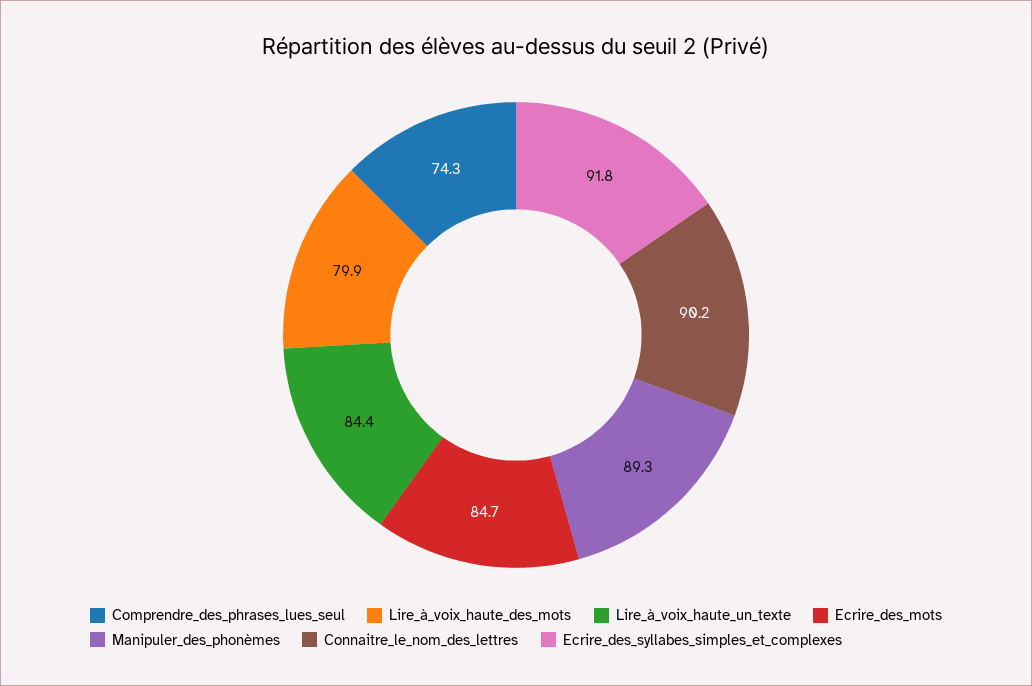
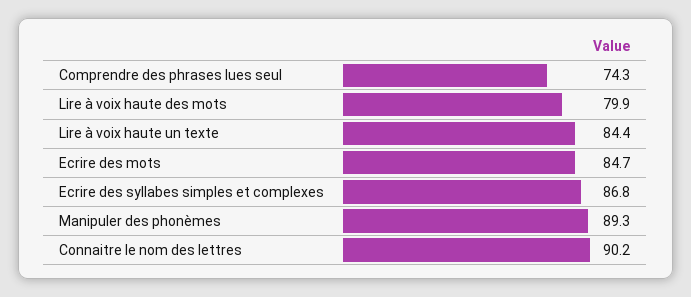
  {
    "Comprendre_des_phrases_lues_seul": 74.3,
    "Lire_à_voix_haute_des_mots": 79.9,
    "Lire_à_voix_haute_un_texte": 84.4,
    "Ecrire_des_mots": 84.7,
    "Manipuler_des_phonèmes": 89.3,
    "Connaitre_le_nom_des_lettres": 90.2,
-   "Ecrire_des_syllabes_simples_et_complexes": 91.8
+   "Ecrire_des_syllabes_simples_et_complexes": 86.8
  }

